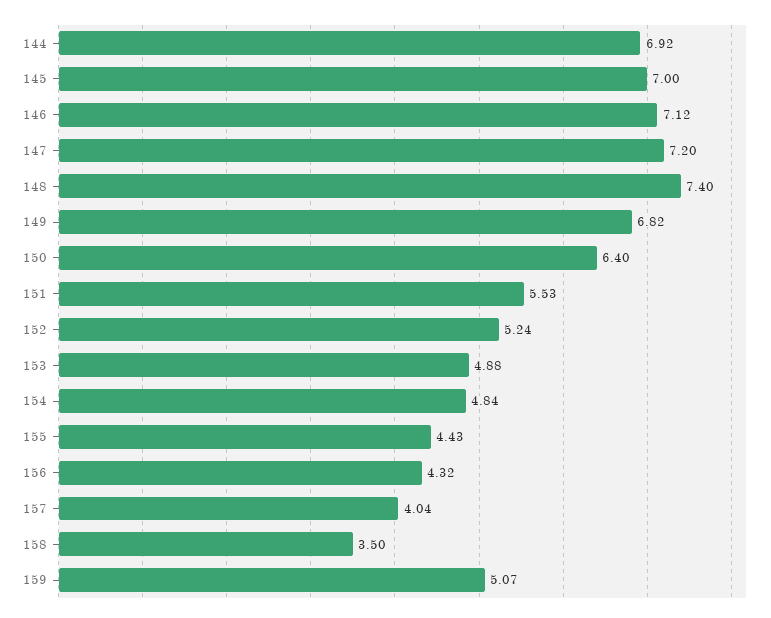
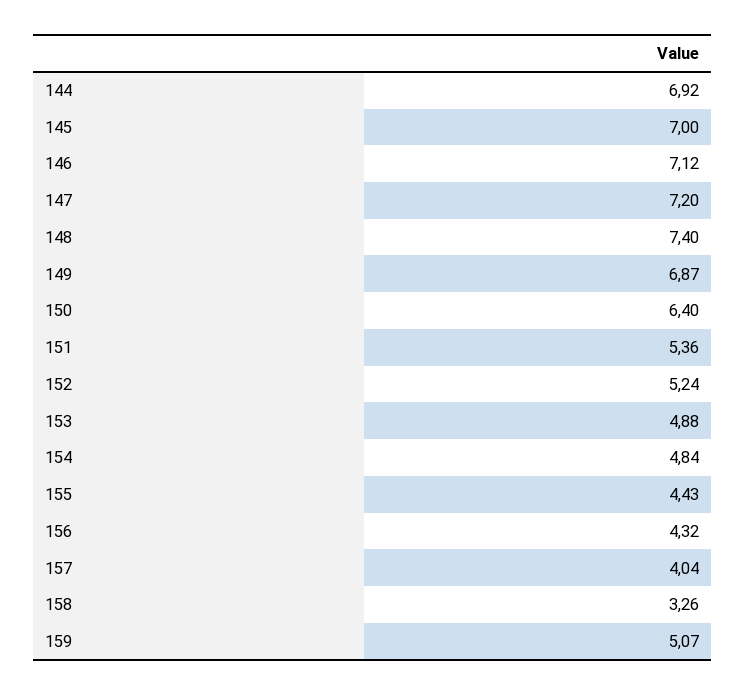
  {
    "144": 6.92,
    "145": 7,
    "146": 7.12,
    "147": 7.2,
    "148": 7.4,
-   "149": 6.82,
+   "149": 6.87,
    "150": 6.4,
-   "151": 5.53,
+   "151": 5.36,
    "152": 5.24,
    "153": 4.88,
    "154": 4.84,
    "155": 4.43,
    "156": 4.32,
    "157": 4.04,
-   "158": 3.5,
+   "158": 3.26,
    "159": 5.07
  }

